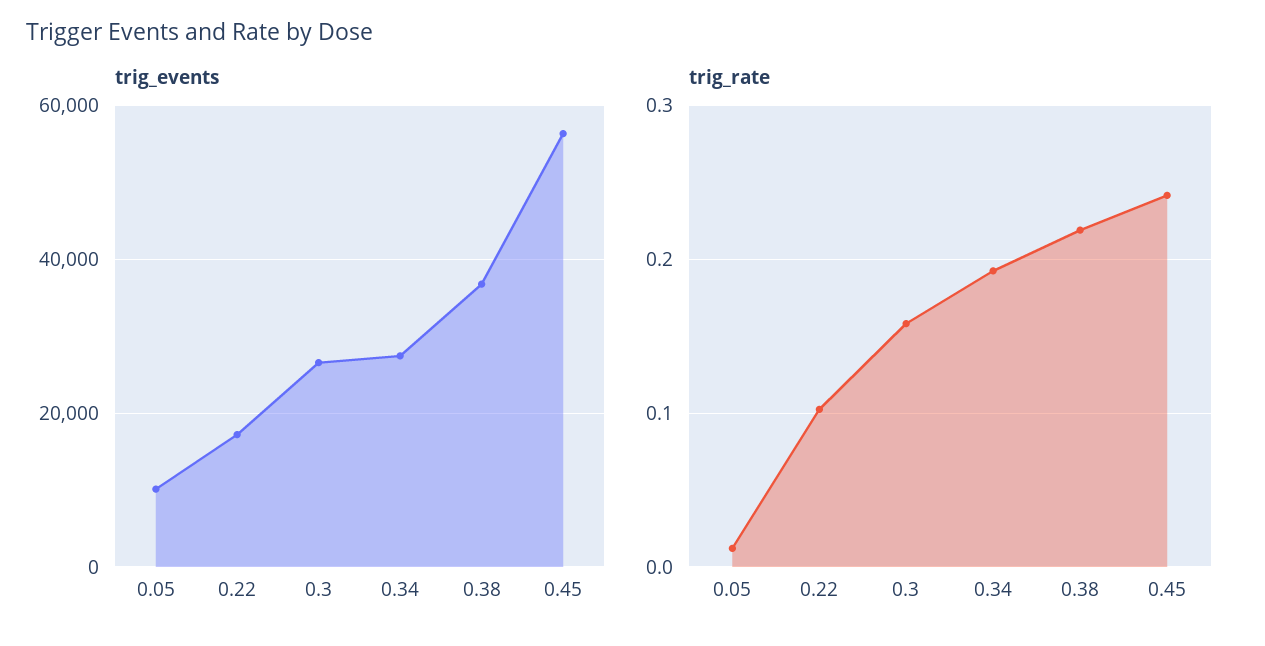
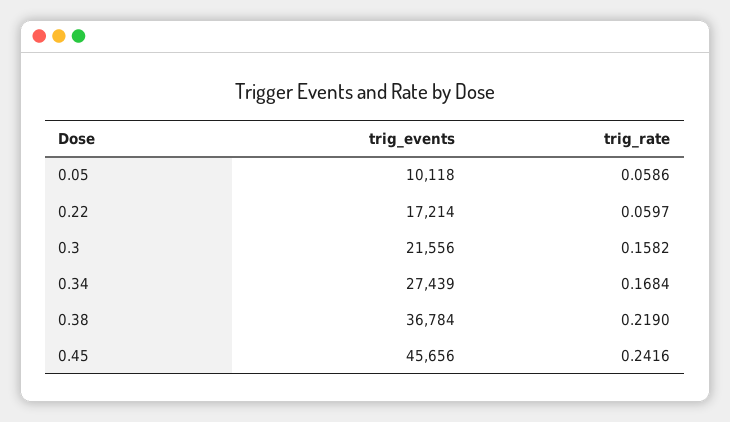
  {
    "trig_events": {
      "0.05": 10118,
      "0.22": 17214,
-     "0.3": 26000,
+     "0.3": 21556,
      "0.34": 27439,
      "0.38": 36784,
-     "0.45": 56000
+     "0.45": 45656
    },
    "trig_rate": {
-     "0.05": 0.01,
+     "0.05": 0.0586,
-     "0.22": 0.1,
+     "0.22": 0.0597,
      "0.3": 0.1582,
-     "0.34": 0.19,
+     "0.34": 0.1684,
      "0.38": 0.219,
      "0.45": 0.2416
    }
  }

